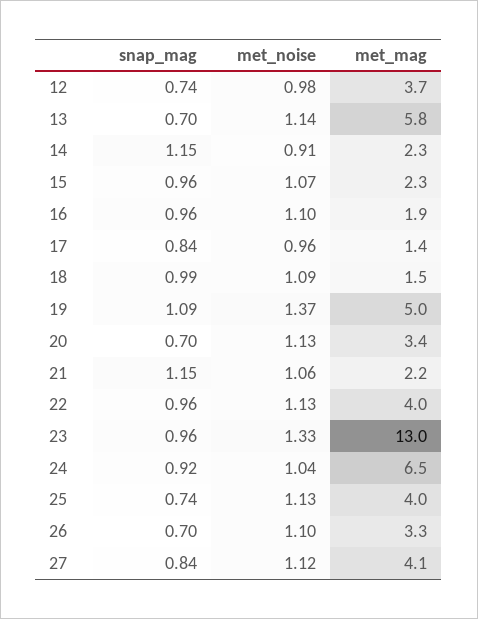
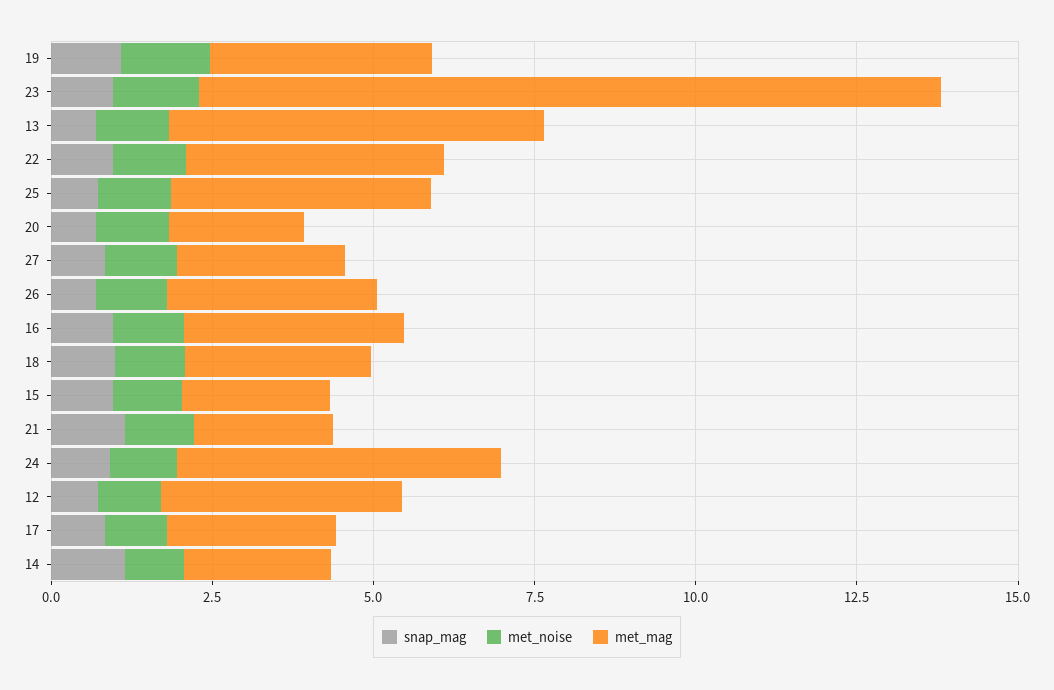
  {
    "snap_mag": {
      "12": 0.74,
      "13": 0.7,
      "14": 1.15,
      "15": 0.96,
      "16": 0.96,
      "17": 0.84,
      "18": 0.99,
      "19": 1.09,
      "20": 0.7,
      "21": 1.15,
      "22": 0.96,
      "23": 0.96,
      "24": 0.92,
      "25": 0.74,
      "26": 0.7,
      "27": 0.84
    },
    "met_noise": {
      "12": 0.98,
      "13": 1.14,
      "14": 0.91,
      "15": 1.07,
      "16": 1.1,
      "17": 0.96,
      "18": 1.09,
      "19": 1.37,
      "20": 1.13,
      "21": 1.06,
      "22": 1.13,
      "23": 1.33,
      "24": 1.04,
      "25": 1.13,
      "26": 1.1,
      "27": 1.12
    },
    "met_mag": {
      "12": 3.7,
      "13": 5.8,
      "14": 2.3,
      "15": 2.3,
-     "16": 1.9,
+     "16": 3.5,
-     "17": 1.4,
+     "17": 2.5,
-     "18": 1.5,
+     "18": 3,
-     "19": 5,
+     "19": 3.5,
-     "20": 3.4,
+     "20": 2,
      "21": 2.2,
      "22": 4,
-     "23": 13,
+     "23": 11.5,
-     "24": 6.5,
+     "24": 5,
      "25": 4,
      "26": 3.3,
-     "27": 4.1
+     "27": 2.5
    }
  }

